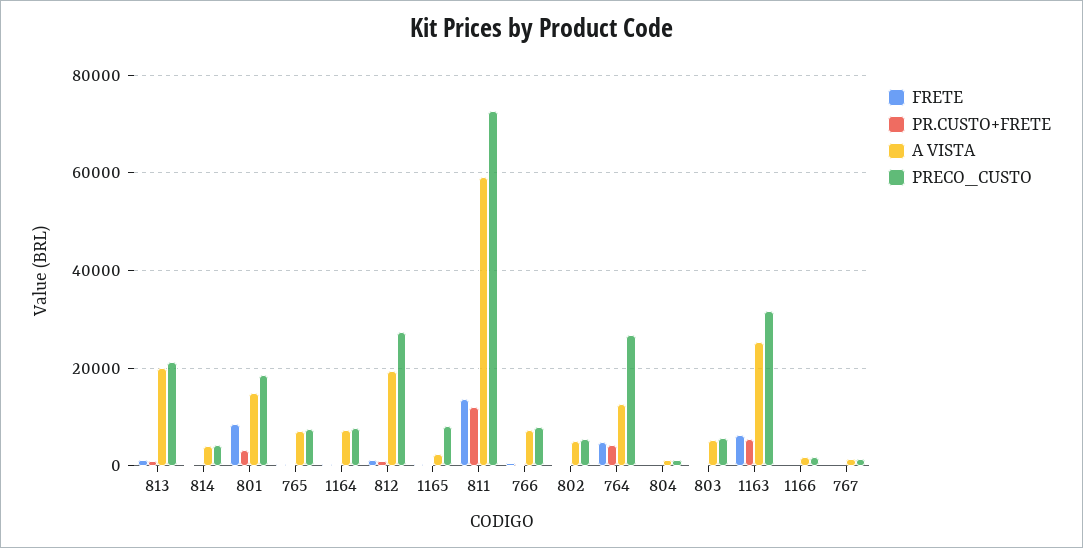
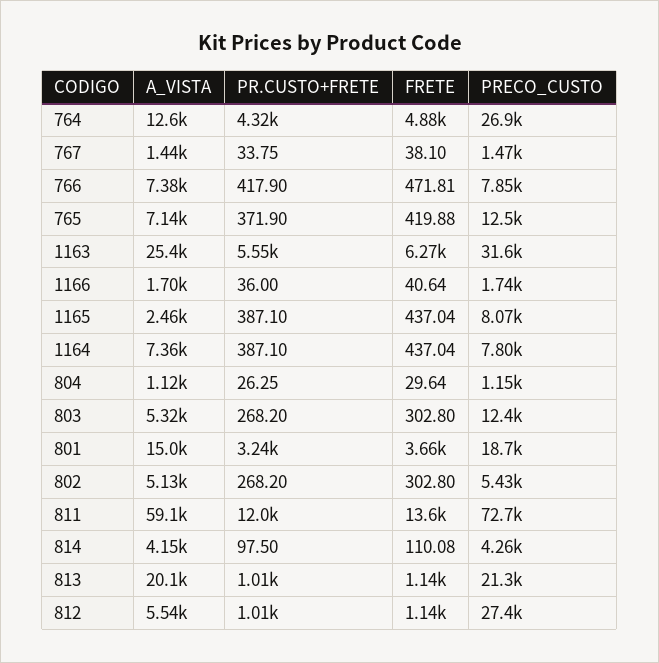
  {
    "FRETE": {
      "813": 1140,
      "814": 110.08,
-     "801": 8000,
+     "801": 3660,
      "765": 419.88,
      "1164": 437.04,
      "812": 1140,
      "1165": 437.04,
      "811": 13600,
      "766": 471.81,
      "802": 302.8,
      "764": 4880,
      "804": 29.64,
      "803": 302.8,
      "1163": 6270,
      "1166": 40.64,
      "767": 38.1
    },
    "PR.CUSTO+FRETE": {
      "813": 1010,
      "814": 97.5,
      "801": 3240,
      "765": 371.9,
      "1164": 387.1,
      "812": 1010,
      "1165": 387.1,
      "811": 12000,
      "766": 417.9,
      "802": 268.2,
      "764": 4320,
      "804": 26.25,
      "803": 268.2,
      "1163": 5550,
      "1166": 36,
      "767": 33.75
    },
    "A VISTA": {
      "813": 20100,
      "814": 4150,
      "801": 15000,
      "765": 7140,
      "1164": 7360,
-     "812": 20000,
+     "812": 5540,
      "1165": 2460,
      "811": 59100,
      "766": 7380,
      "802": 5130,
      "764": 12600,
      "804": 1120,
      "803": 5320,
      "1163": 25400,
      "1166": 1700,
      "767": 1440
    },
    "PRECO_CUSTO": {
      "813": 21300,
      "814": 4260,
      "801": 18700,
-     "765": 8000,
+     "765": 12500,
      "1164": 7800,
      "812": 27400,
      "1165": 8070,
      "811": 72700,
      "766": 7850,
      "802": 5430,
      "764": 26900,
      "804": 1150,
-     "803": 6000,
+     "803": 12400,
      "1163": 31600,
      "1166": 1740,
      "767": 1470
    }
  }

